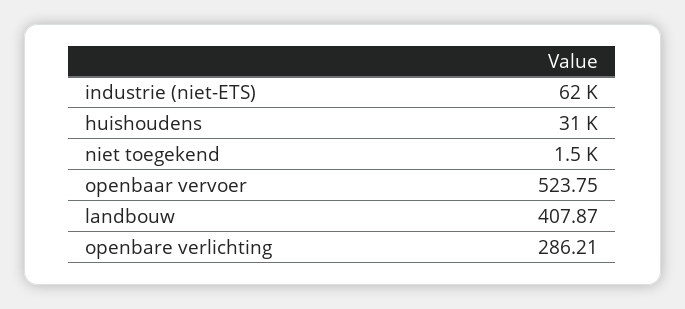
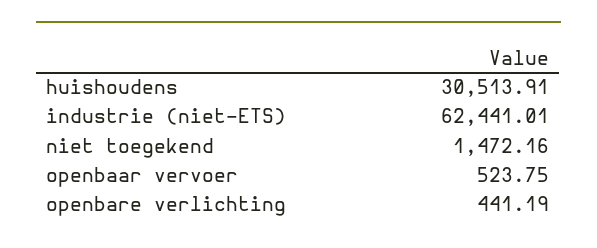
  {
    "industrie (niet-ETS)": 62441.01,
    "huishoudens": 30513.91,
    "niet toegekend": 1472.16,
    "openbaar vervoer": 523.75,
-   "landbouw": 407.87,
-   "openbare verlichting": 286.21
+   "openbare verlichting": 441.19
  }

